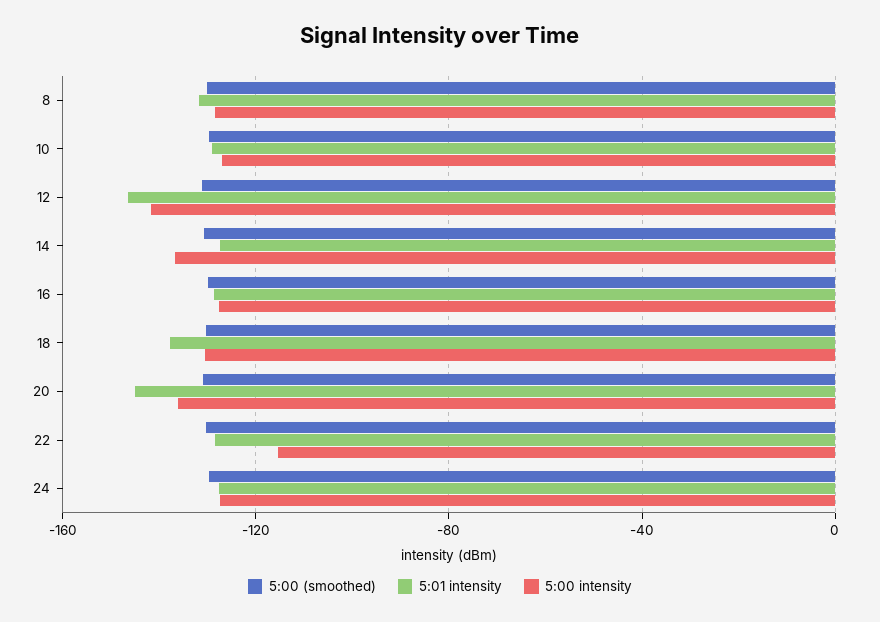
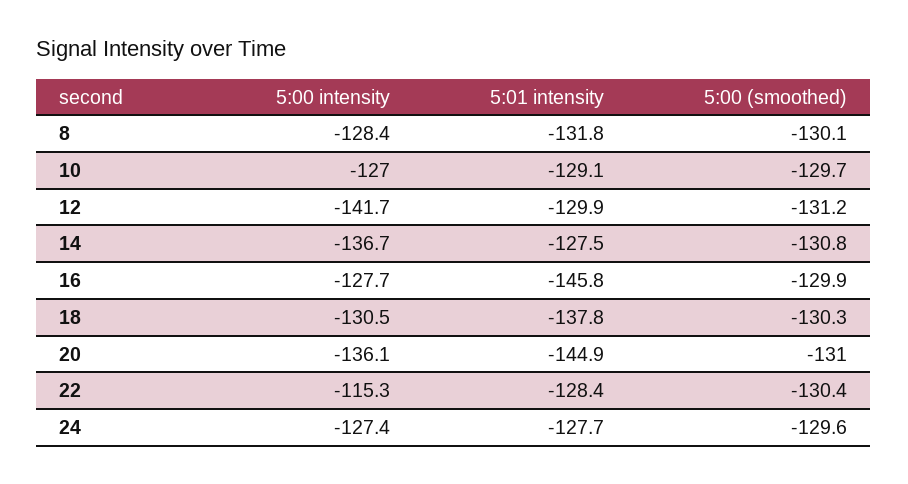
  {
    "5:00 (smoothed)": {
      "8": -130.1,
      "10": -129.7,
      "12": -131.2,
      "14": -130.8,
      "16": -129.9,
      "18": -130.3,
      "20": -131,
      "22": -130.4,
      "24": -129.6
    },
    "5:01 intensity": {
      "8": -131.8,
      "10": -129.1,
-     "12": -145,
+     "12": -129.9,
      "14": -127.5,
-     "16": -130,
+     "16": -145.8,
      "18": -137.8,
      "20": -144.9,
      "22": -128.4,
      "24": -127.7
    },
    "5:00 intensity": {
      "8": -128.4,
      "10": -127,
      "12": -141.7,
      "14": -136.7,
      "16": -127.7,
      "18": -130.5,
      "20": -136.1,
      "22": -115.3,
      "24": -127.4
    }
  }

